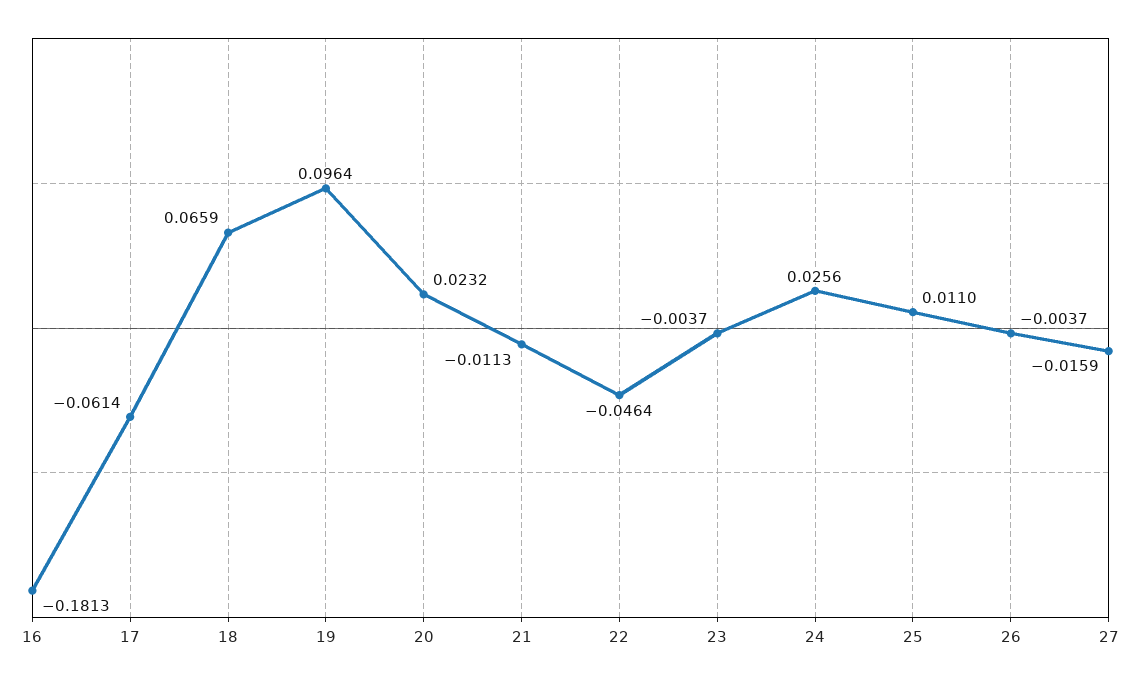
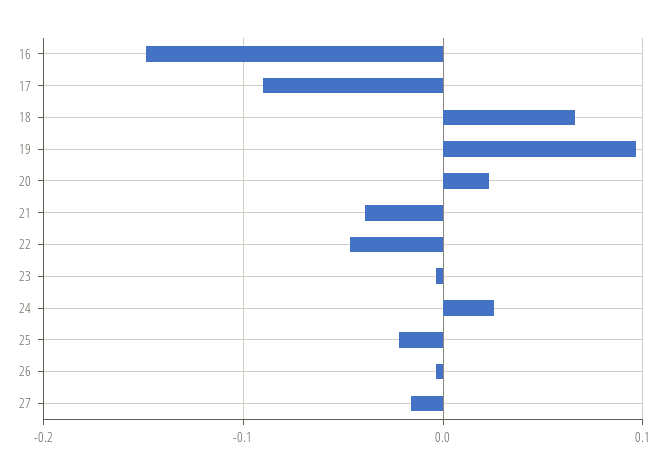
  {
-   "16": -0.1813,
+   "16": -0.15,
-   "17": -0.0614,
+   "17": -0.09,
    "18": 0.0659,
    "19": 0.0964,
    "20": 0.0232,
-   "21": -0.0113,
+   "21": -0.04,
    "22": -0.0464,
    "23": -0.0037,
    "24": 0.0256,
-   "25": 0.011,
+   "25": -0.02,
    "26": -0.0037,
    "27": -0.0159
  }

